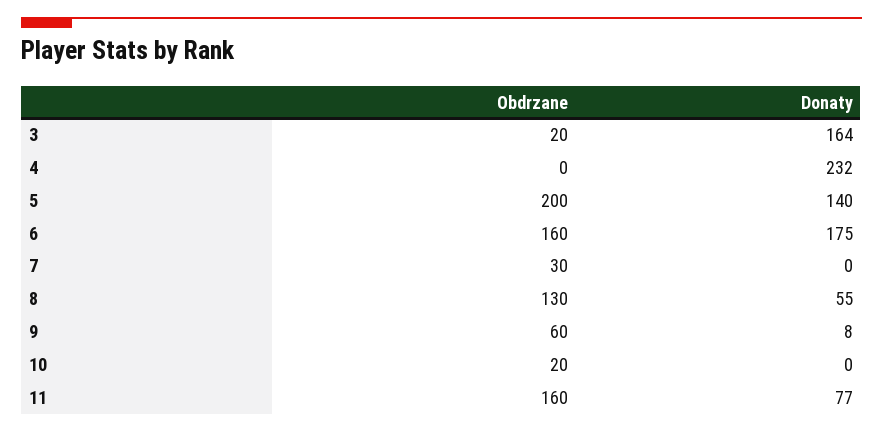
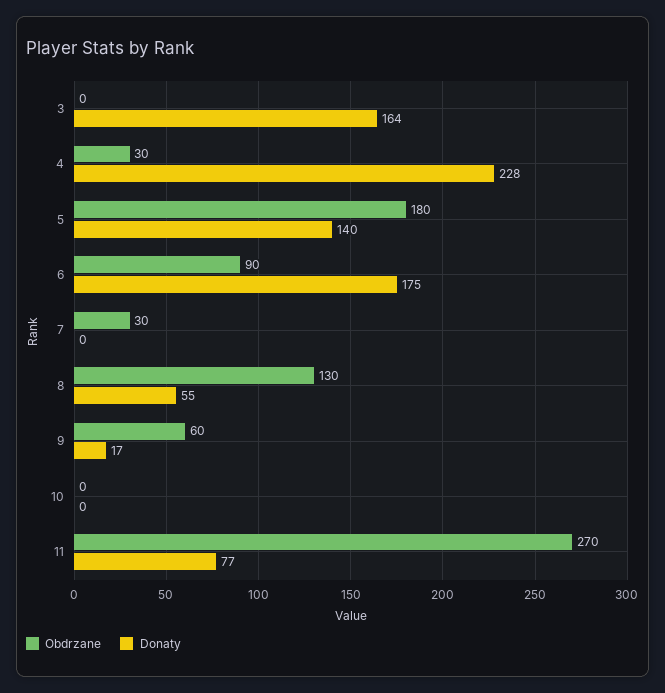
  {
    "Obdrzane": {
-     "3": 20,
+     "3": 0,
-     "4": 0,
+     "4": 30,
-     "5": 200,
+     "5": 180,
-     "6": 160,
+     "6": 90,
      "7": 30,
      "8": 130,
      "9": 60,
-     "10": 20,
+     "10": 0,
-     "11": 160
+     "11": 270
    },
    "Donaty": {
      "3": 164,
-     "4": 232,
+     "4": 228,
      "5": 140,
      "6": 175,
      "7": 0,
      "8": 55,
-     "9": 8,
+     "9": 17,
      "10": 0,
      "11": 77
    }
  }

